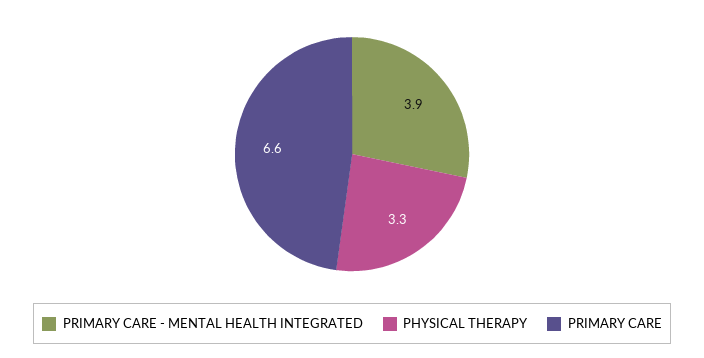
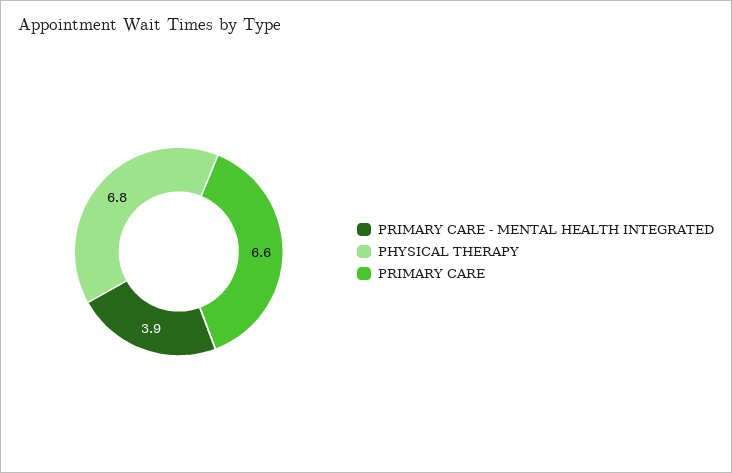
  {
    "PRIMARY CARE - MENTAL HEALTH INTEGRATED": 3.9,
-   "PHYSICAL THERAPY": 3.3,
+   "PHYSICAL THERAPY": 6.8,
    "PRIMARY CARE": 6.6
  }

